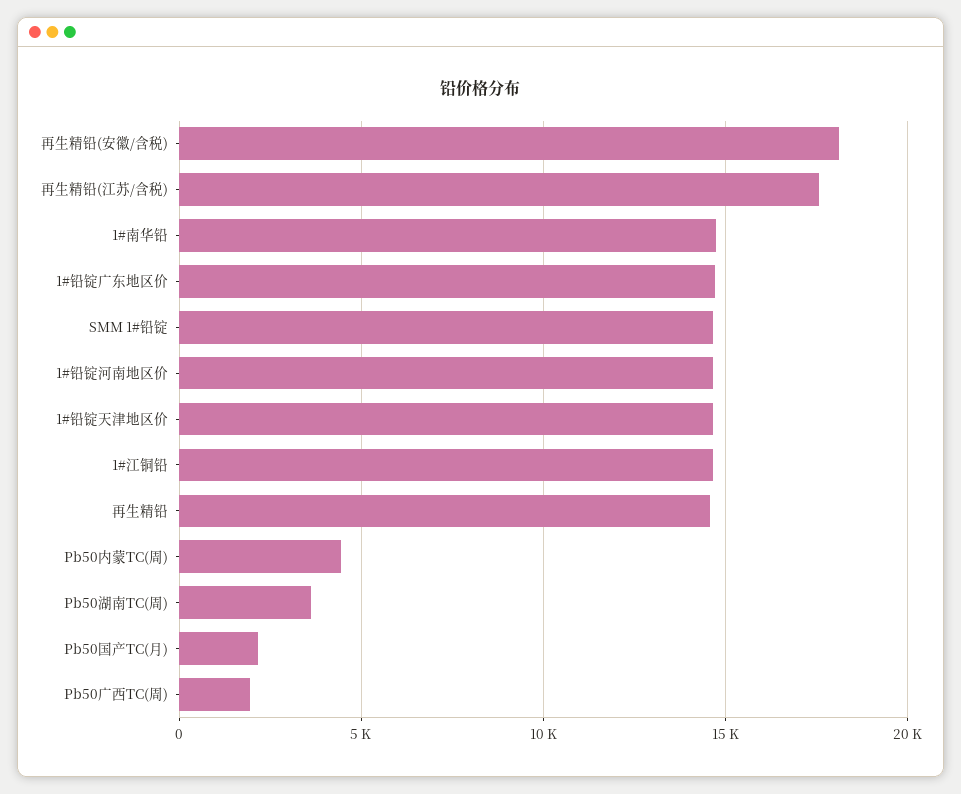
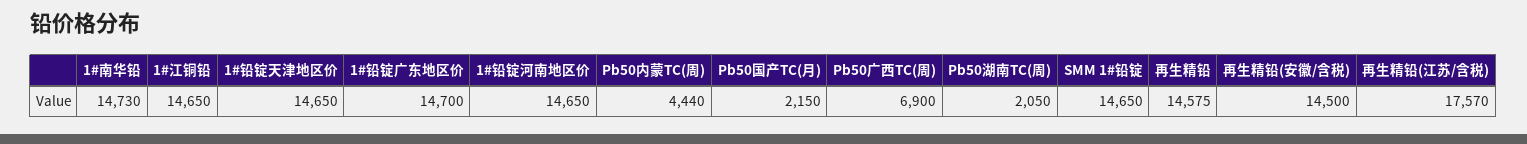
  {
-   "再生精铅(安徽/含税)": 18000,
+   "再生精铅(安徽/含税)": 14500,
    "再生精铅(江苏/含税)": 17570,
    "1#南华铅": 14730,
    "1#铅锭广东地区价": 14700,
    "SMM 1#铅锭": 14650,
    "1#铅锭河南地区价": 14650,
    "1#铅锭天津地区价": 14650,
    "1#江铜铅": 14650,
    "再生精铅": 14575,
    "Pb50内蒙TC(周)": 4440,
-   "Pb50湖南TC(周)": 3500,
+   "Pb50湖南TC(周)": 2050,
    "Pb50国产TC(月)": 2150,
-   "Pb50广西TC(周)": 2000
+   "Pb50广西TC(周)": 6900
  }

